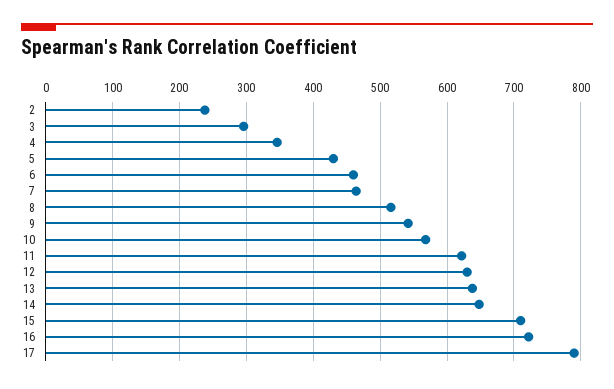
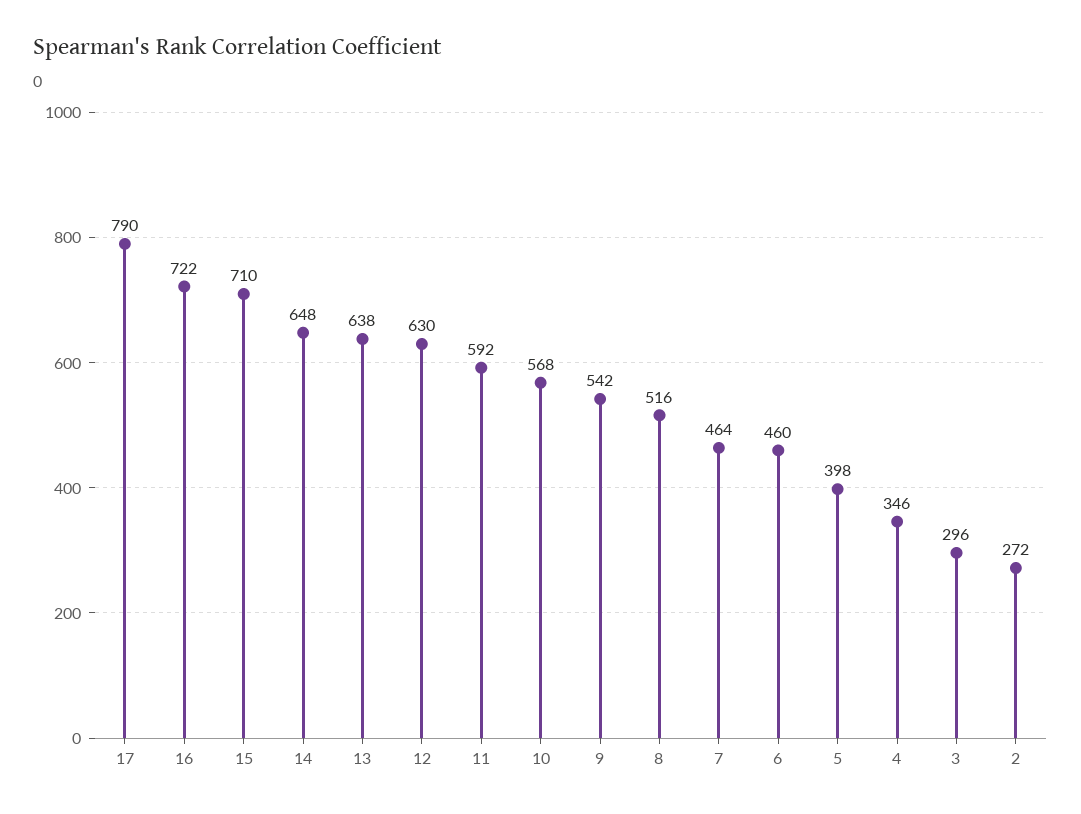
  {
-   "2": 240,
+   "2": 272,
    "3": 296,
    "4": 346,
-   "5": 430,
+   "5": 398,
    "6": 460,
    "7": 464,
    "8": 516,
    "9": 542,
    "10": 568,
-   "11": 620,
+   "11": 592,
    "12": 630,
    "13": 638,
    "14": 648,
    "15": 710,
    "16": 722,
    "17": 790
  }

